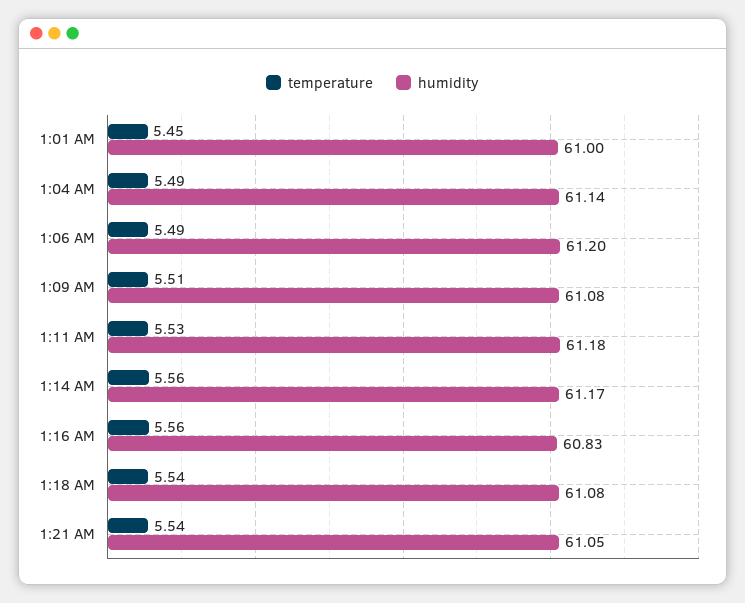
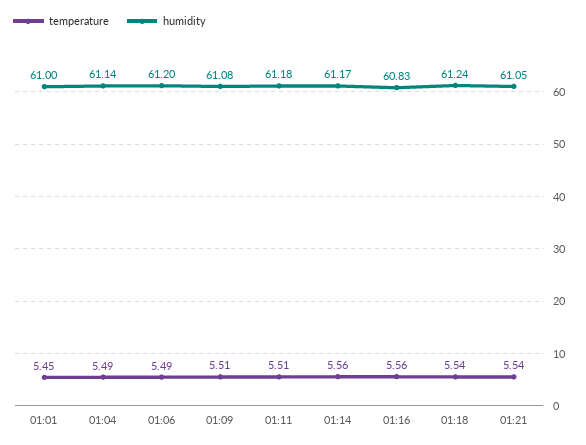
  {
    "temperature": {
      "1:01 AM": 5.45,
      "1:04 AM": 5.49,
      "1:06 AM": 5.49,
      "1:09 AM": 5.51,
-     "1:11 AM": 5.53,
+     "1:11 AM": 5.51,
      "1:14 AM": 5.56,
      "1:16 AM": 5.56,
      "1:18 AM": 5.54,
      "1:21 AM": 5.54
    },
    "humidity": {
      "1:01 AM": 61,
      "1:04 AM": 61.14,
      "1:06 AM": 61.2,
      "1:09 AM": 61.08,
      "1:11 AM": 61.18,
      "1:14 AM": 61.17,
      "1:16 AM": 60.83,
-     "1:18 AM": 61.08,
+     "1:18 AM": 61.24,
      "1:21 AM": 61.05
    }
  }

